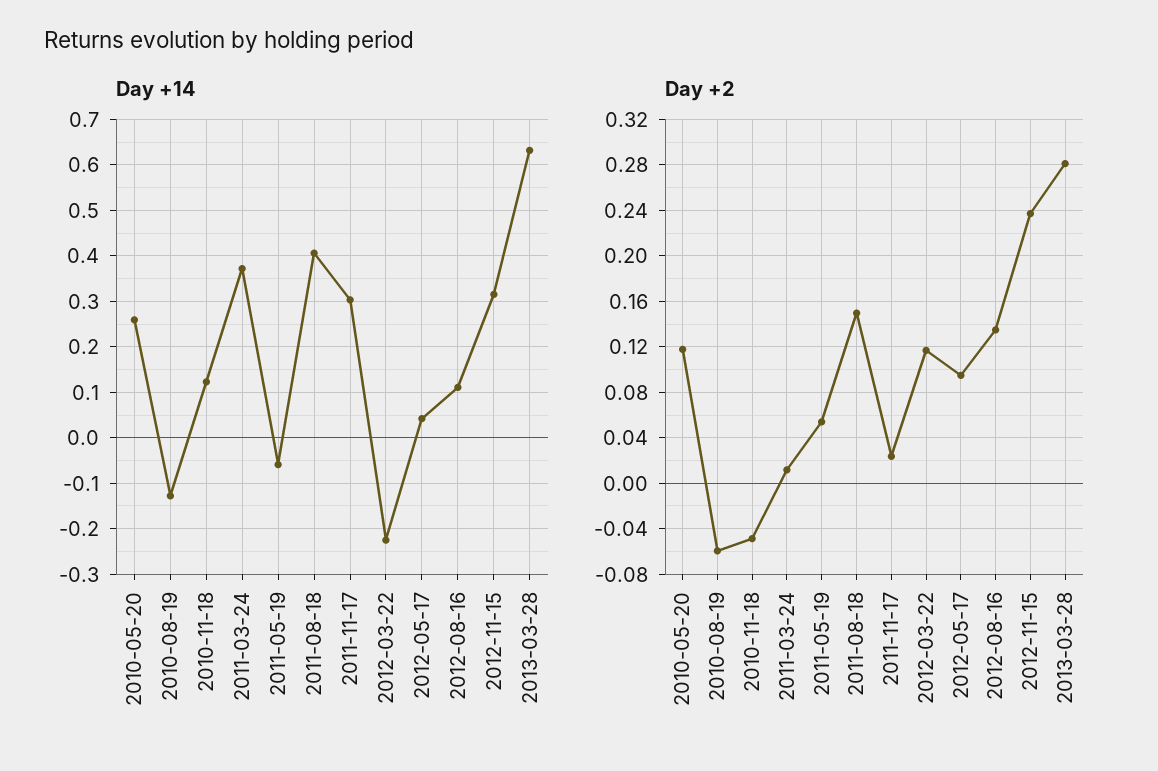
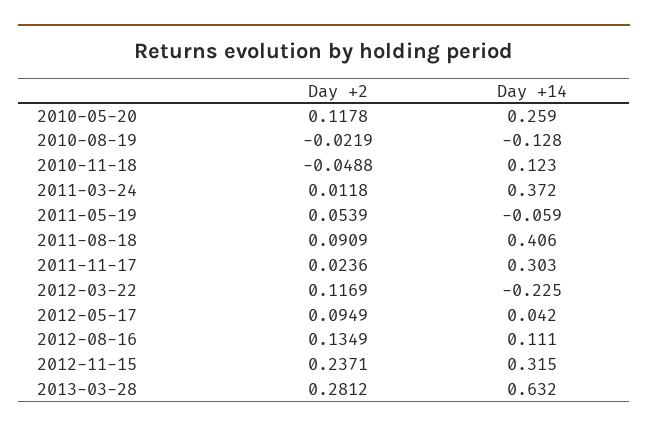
  {
    "Day +14": {
      "2010-05-20": 0.259,
      "2010-08-19": -0.128,
      "2010-11-18": 0.123,
      "2011-03-24": 0.372,
      "2011-05-19": -0.059,
      "2011-08-18": 0.406,
      "2011-11-17": 0.303,
      "2012-03-22": -0.225,
      "2012-05-17": 0.042,
      "2012-08-16": 0.111,
      "2012-11-15": 0.315,
      "2013-03-28": 0.632
    },
    "Day +2": {
      "2010-05-20": 0.1178,
-     "2010-08-19": -0.06,
+     "2010-08-19": -0.0219,
      "2010-11-18": -0.0488,
      "2011-03-24": 0.0118,
      "2011-05-19": 0.0539,
-     "2011-08-18": 0.15,
+     "2011-08-18": 0.0909,
      "2011-11-17": 0.0236,
      "2012-03-22": 0.1169,
      "2012-05-17": 0.0949,
      "2012-08-16": 0.1349,
      "2012-11-15": 0.2371,
      "2013-03-28": 0.2812
    }
  }

